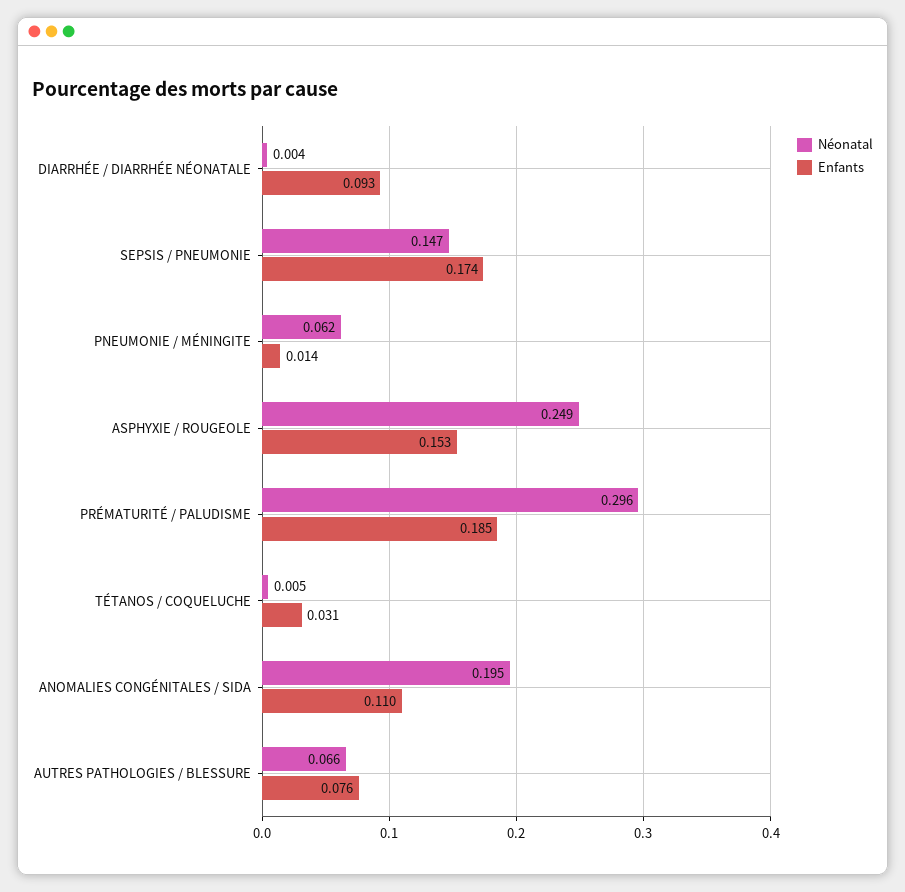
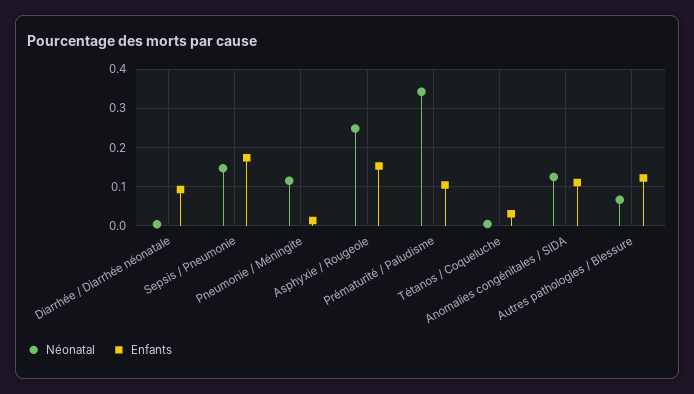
  {
    "Néonatal": {
      "DIARRHÉE / DIARRHÉE NÉONATALE": 0.004,
      "SEPSIS / PNEUMONIE": 0.147,
-     "PNEUMONIE / MÉNINGITE": 0.062,
+     "PNEUMONIE / MÉNINGITE": 0.12,
      "ASPHYXIE / ROUGEOLE": 0.249,
-     "PRÉMATURITÉ / PALUDISME": 0.296,
+     "PRÉMATURITÉ / PALUDISME": 0.34,
      "TÉTANOS / COQUELUCHE": 0.005,
-     "ANOMALIES CONGÉNITALES / SIDA": 0.195,
+     "ANOMALIES CONGÉNITALES / SIDA": 0.12,
      "AUTRES PATHOLOGIES / BLESSURE": 0.066
    },
    "Enfants": {
      "DIARRHÉE / DIARRHÉE NÉONATALE": 0.093,
      "SEPSIS / PNEUMONIE": 0.174,
      "PNEUMONIE / MÉNINGITE": 0.014,
      "ASPHYXIE / ROUGEOLE": 0.153,
-     "PRÉMATURITÉ / PALUDISME": 0.185,
+     "PRÉMATURITÉ / PALUDISME": 0.1,
      "TÉTANOS / COQUELUCHE": 0.031,
      "ANOMALIES CONGÉNITALES / SIDA": 0.11,
-     "AUTRES PATHOLOGIES / BLESSURE": 0.076
+     "AUTRES PATHOLOGIES / BLESSURE": 0.12
    }
  }

